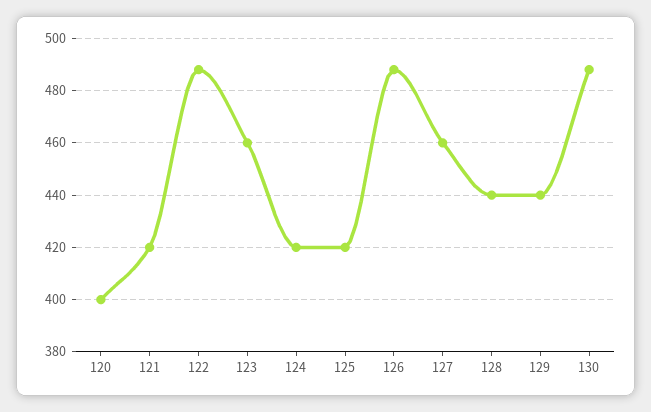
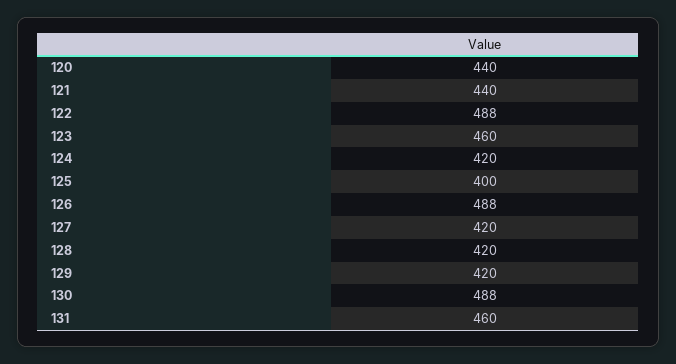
  {
-   "120": 400,
+   "120": 440,
-   "121": 420,
+   "121": 440,
    "122": 488,
    "123": 460,
    "124": 420,
-   "125": 420,
+   "125": 400,
    "126": 488,
-   "127": 460,
+   "127": 420,
-   "128": 440,
+   "128": 420,
-   "129": 440,
+   "129": 420,
-   "130": 488
+   "130": 488,
+   "131": 460
  }

